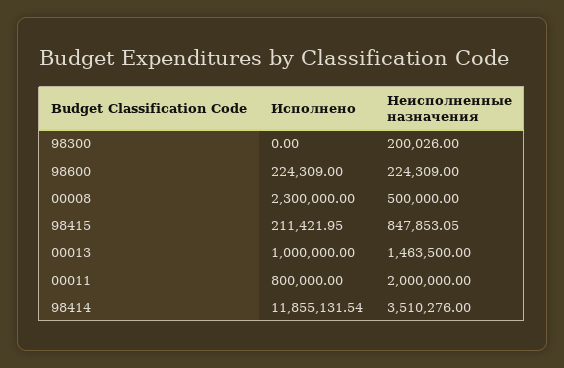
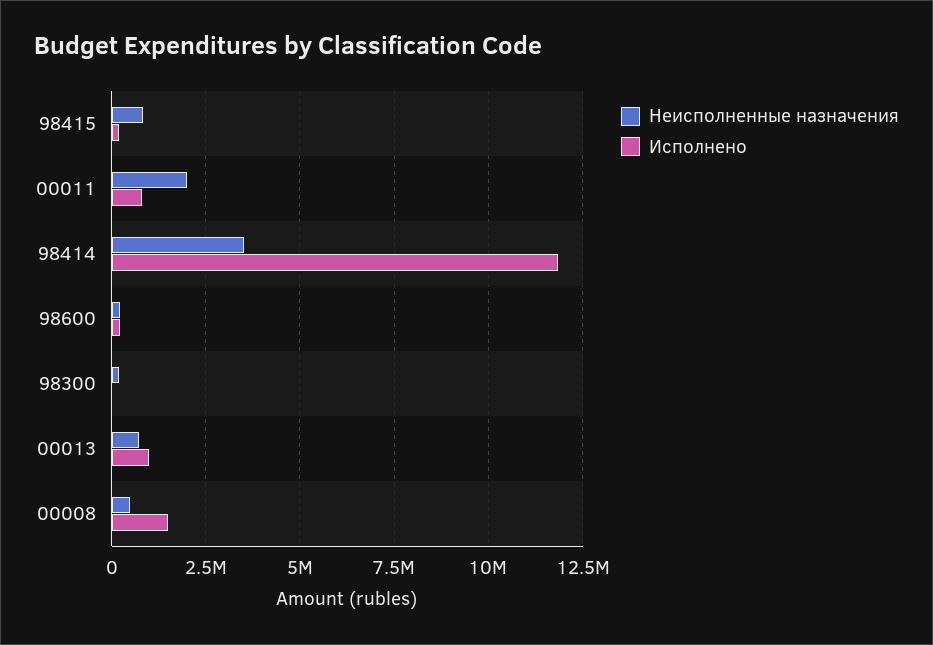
  {
    "Исполнено": {
      "98300": 0,
      "98600": 224309,
-     "00008": 2300000,
+     "00008": 1500000,
      "98415": 211421.95,
      "00013": 1000000,
      "00011": 800000,
      "98414": 11855131.54
    },
    "Неисполненные назначения": {
      "98300": 200026,
      "98600": 224309,
      "00008": 500000,
      "98415": 847853.05,
-     "00013": 1463500,
+     "00013": 750000,
      "00011": 2000000,
      "98414": 3510276
    }
  }

